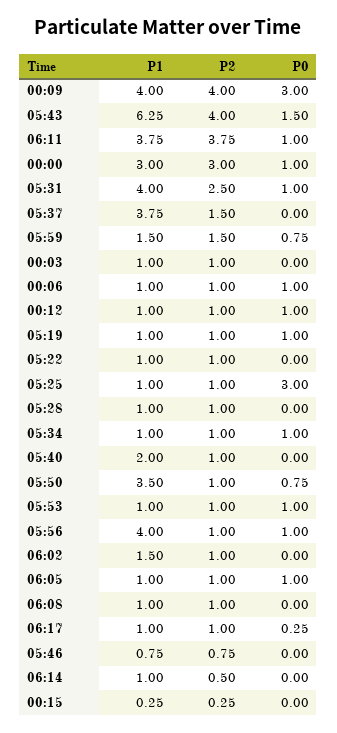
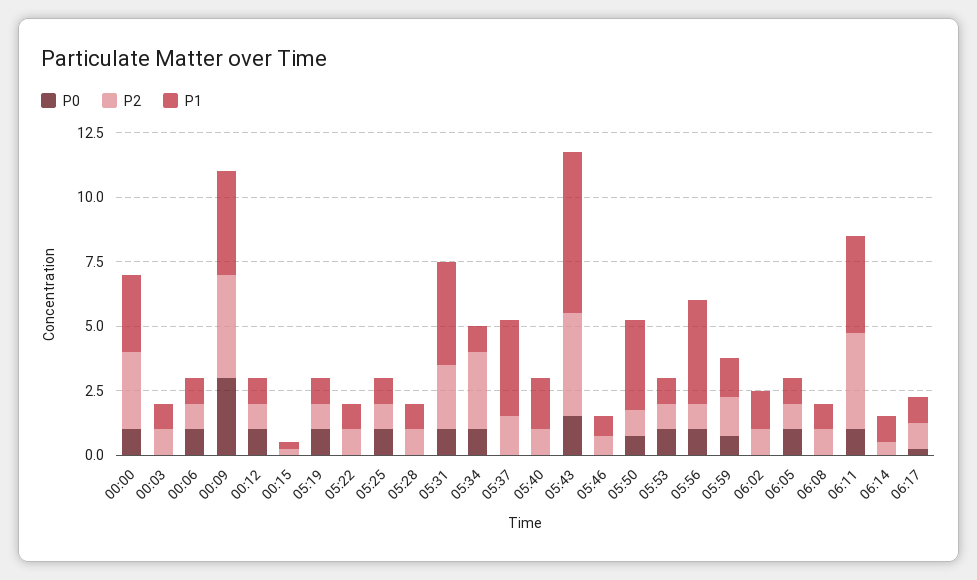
  {
    "P1": {
      "00:09": 4,
      "05:43": 6.25,
      "06:11": 3.75,
      "00:00": 3,
      "05:31": 4,
      "05:37": 3.75,
      "05:59": 1.5,
      "00:03": 1,
      "00:06": 1,
      "00:12": 1,
      "05:19": 1,
      "05:22": 1,
      "05:25": 1,
      "05:28": 1,
      "05:34": 1,
      "05:40": 2,
      "05:50": 3.5,
      "05:53": 1,
      "05:56": 4,
      "06:02": 1.5,
      "06:05": 1,
      "06:08": 1,
      "06:17": 1,
      "05:46": 0.75,
      "06:14": 1,
      "00:15": 0.25
    },
    "P2": {
      "00:09": 4,
      "05:43": 4,
      "06:11": 3.75,
      "00:00": 3,
      "05:31": 2.5,
      "05:37": 1.5,
      "05:59": 1.5,
      "00:03": 1,
      "00:06": 1,
      "00:12": 1,
      "05:19": 1,
      "05:22": 1,
      "05:25": 1,
      "05:28": 1,
-     "05:34": 1,
+     "05:34": 3,
      "05:40": 1,
      "05:50": 1,
      "05:53": 1,
      "05:56": 1,
      "06:02": 1,
      "06:05": 1,
      "06:08": 1,
      "06:17": 1,
      "05:46": 0.75,
      "06:14": 0.5,
      "00:15": 0.25
    },
    "P0": {
      "00:09": 3,
      "05:43": 1.5,
      "06:11": 1,
      "00:00": 1,
      "05:31": 1,
      "05:37": 0,
      "05:59": 0.75,
      "00:03": 0,
      "00:06": 1,
      "00:12": 1,
      "05:19": 1,
      "05:22": 0,
-     "05:25": 3,
+     "05:25": 1,
      "05:28": 0,
      "05:34": 1,
      "05:40": 0,
      "05:50": 0.75,
      "05:53": 1,
      "05:56": 1,
      "06:02": 0,
      "06:05": 1,
      "06:08": 0,
      "06:17": 0.25,
      "05:46": 0,
      "06:14": 0,
      "00:15": 0
    }
  }

